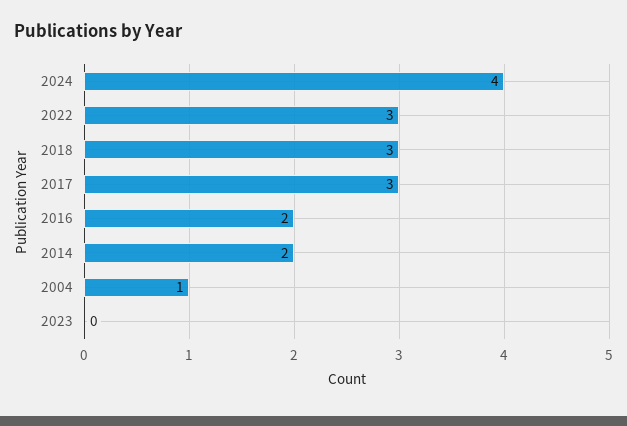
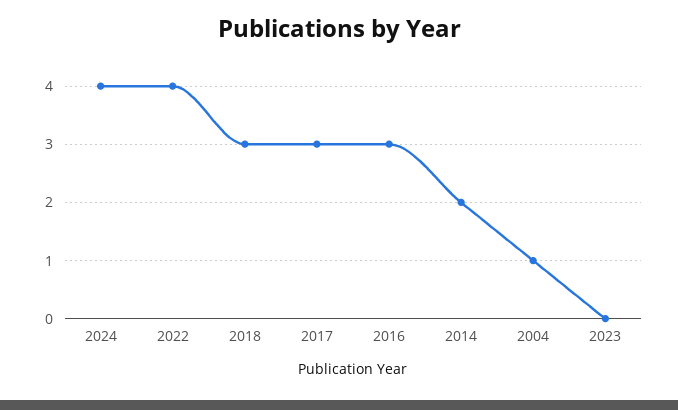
  {
    "2024": 4,
-   "2022": 3,
+   "2022": 4,
    "2018": 3,
    "2017": 3,
-   "2016": 2,
+   "2016": 3,
    "2014": 2,
    "2004": 1,
    "2023": 0
  }

